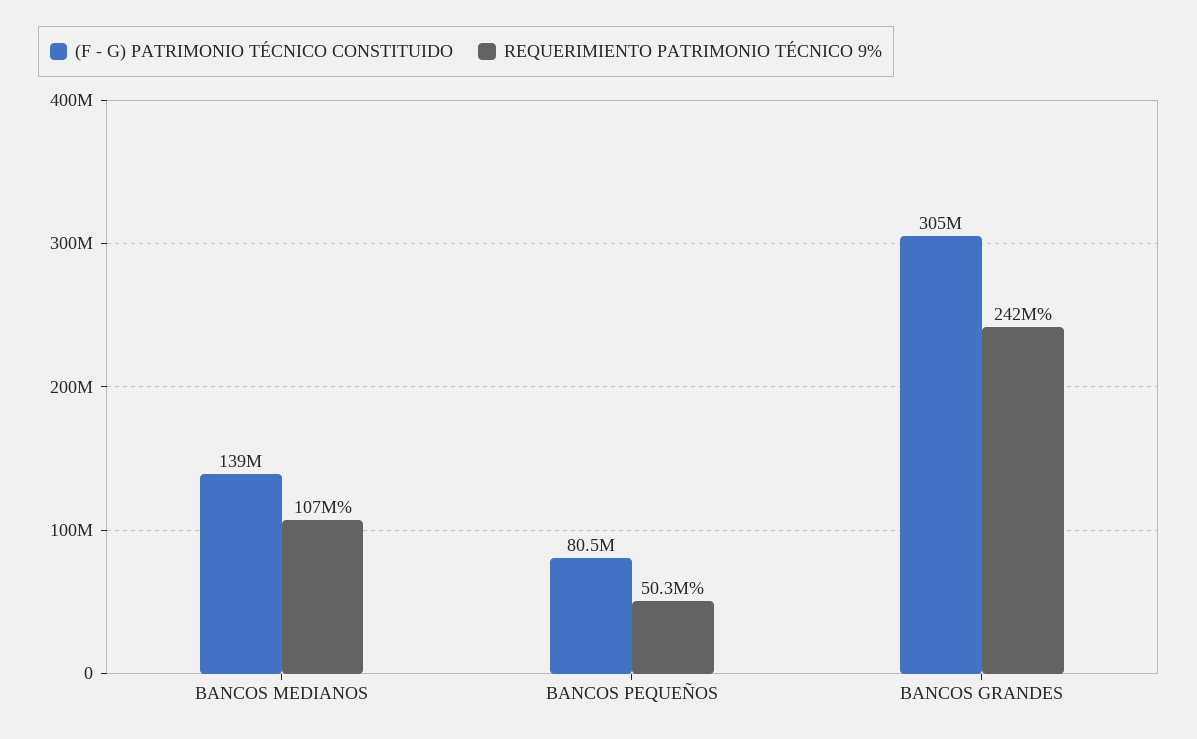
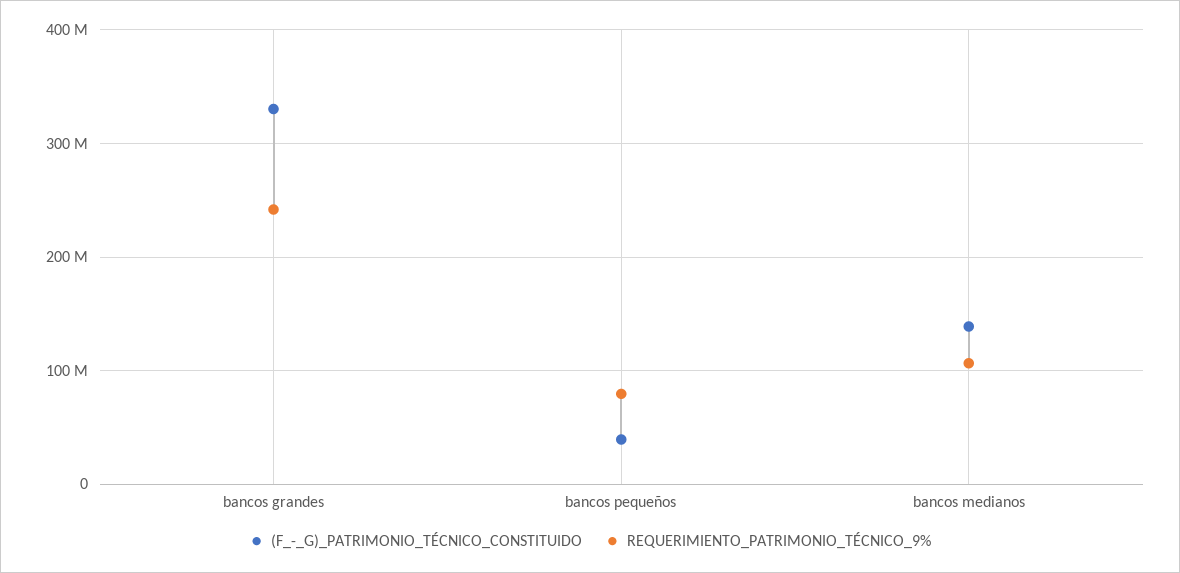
  {
    "(F - G) PATRIMONIO TÉCNICO CONSTITUIDO": {
      "BANCOS MEDIANOS": 139000000,
-     "BANCOS PEQUEÑOS": 80500000,
+     "BANCOS PEQUEÑOS": 40000000,
-     "BANCOS GRANDES": 305000000
+     "BANCOS GRANDES": 330000000
    },
    "REQUERIMIENTO PATRIMONIO TÉCNICO 9%": {
      "BANCOS MEDIANOS": 107000000,
-     "BANCOS PEQUEÑOS": 50300000,
+     "BANCOS PEQUEÑOS": 80000000,
      "BANCOS GRANDES": 242000000
    }
  }

